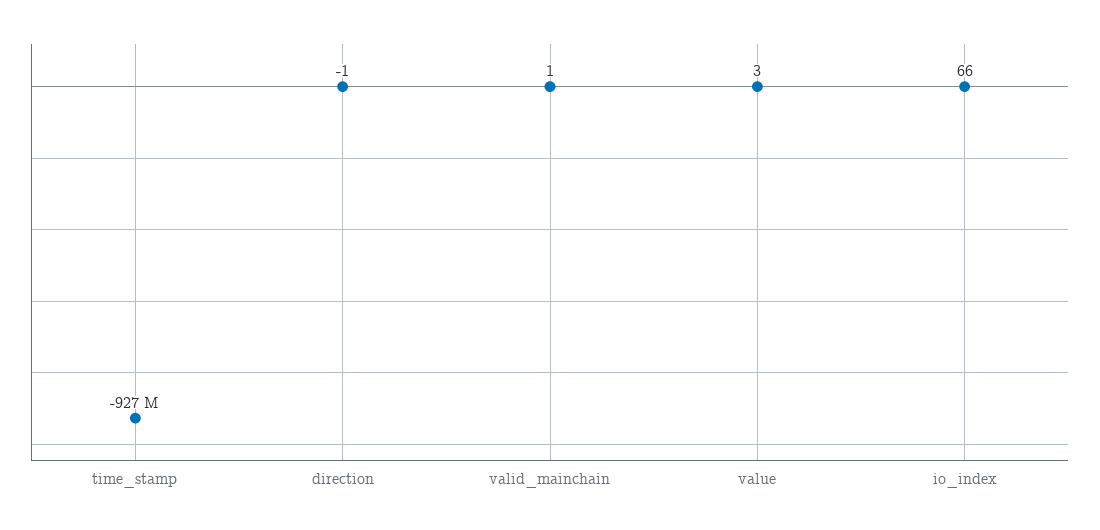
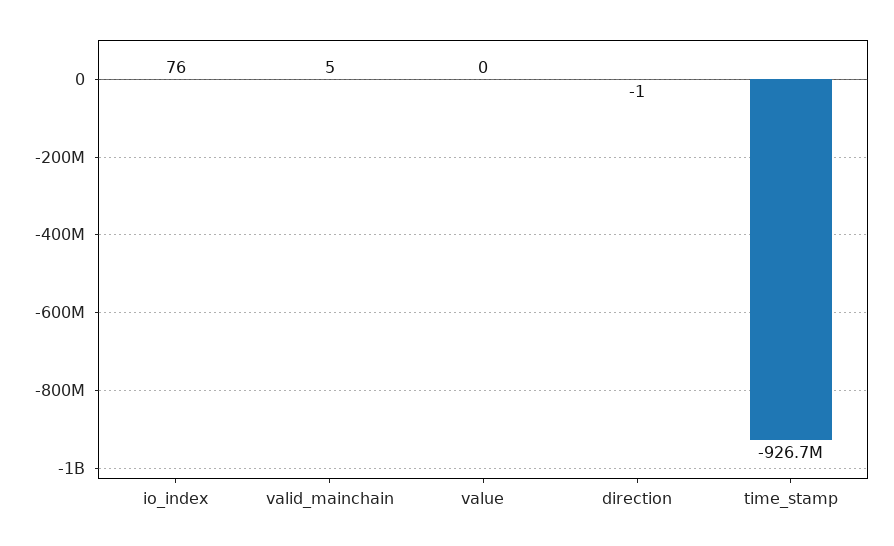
  {
    "time_stamp": -926700000,
    "direction": -1,
-   "valid_mainchain": 1,
+   "valid_mainchain": 5,
-   "value": 3,
+   "value": 0,
-   "io_index": 66
+   "io_index": 76
  }

